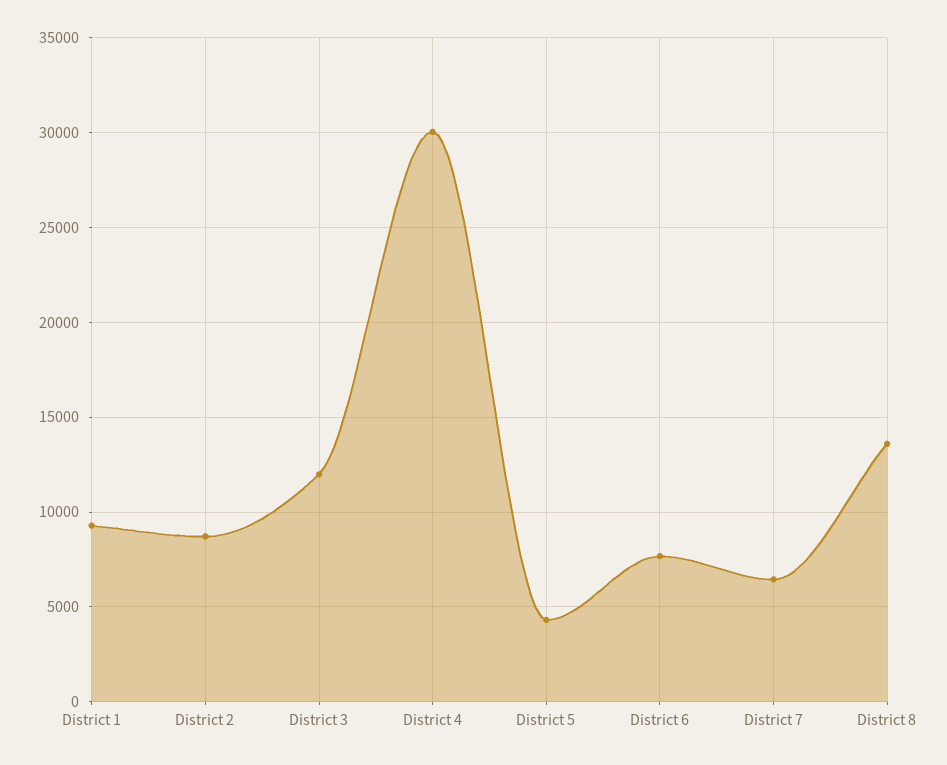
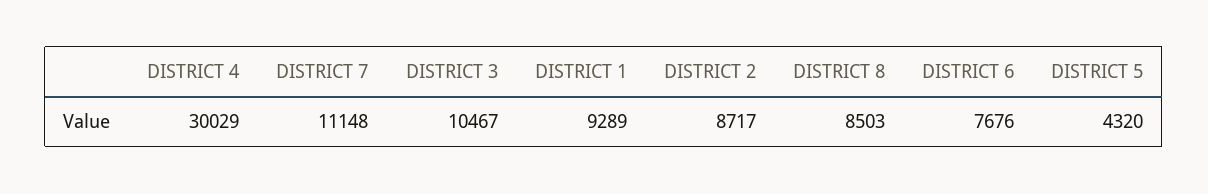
  {
    "District 1": 9289,
    "District 2": 8717,
-   "District 3": 12000,
+   "District 3": 10467,
    "District 4": 30029,
    "District 5": 4320,
    "District 6": 7676,
-   "District 7": 6500,
+   "District 7": 11148,
-   "District 8": 13500
+   "District 8": 8503
  }

